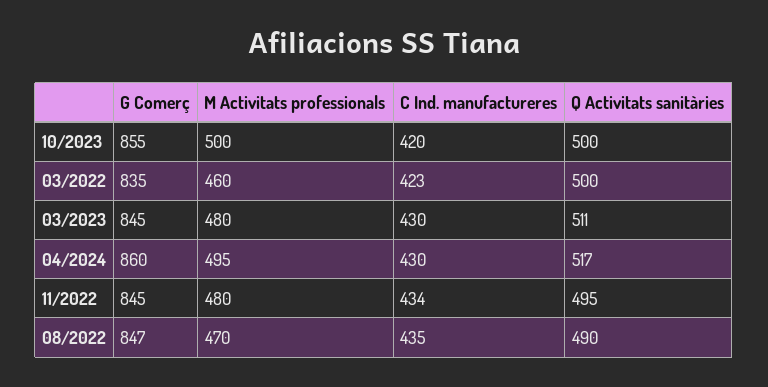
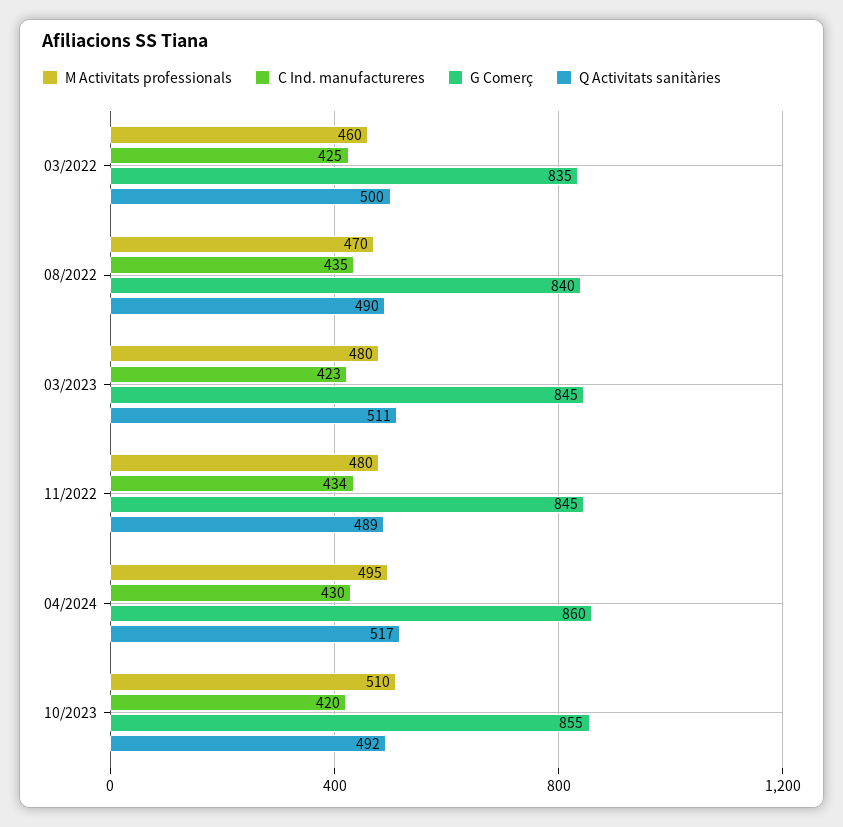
  {
    "G Comerç": {
      "10/2023": 855,
      "03/2022": 835,
      "03/2023": 845,
      "04/2024": 860,
      "11/2022": 845,
-     "08/2022": 847
+     "08/2022": 840
    },
    "M Activitats professionals": {
-     "10/2023": 500,
+     "10/2023": 510,
      "03/2022": 460,
      "03/2023": 480,
      "04/2024": 495,
      "11/2022": 480,
      "08/2022": 470
    },
    "C Ind. manufactureres": {
      "10/2023": 420,
-     "03/2022": 423,
+     "03/2022": 425,
-     "03/2023": 430,
+     "03/2023": 423,
      "04/2024": 430,
      "11/2022": 434,
      "08/2022": 435
    },
    "Q Activitats sanitàries": {
-     "10/2023": 500,
+     "10/2023": 492,
      "03/2022": 500,
      "03/2023": 511,
      "04/2024": 517,
-     "11/2022": 495,
+     "11/2022": 489,
      "08/2022": 490
    }
  }

